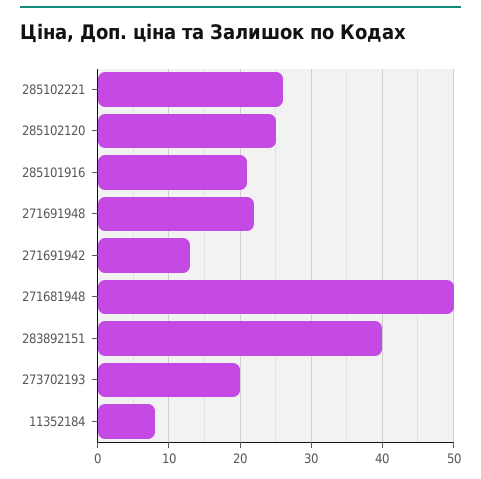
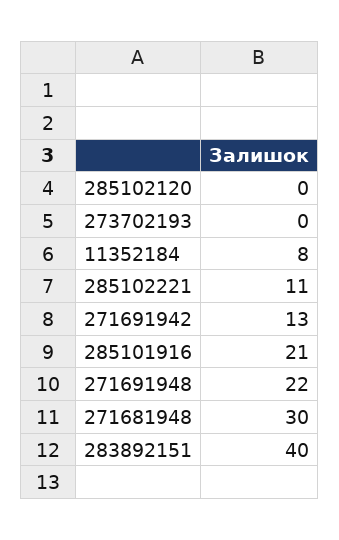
  {
-   "285102221": 26,
+   "285102221": 11,
-   "285102120": 25,
+   "285102120": 0,
    "285101916": 21,
    "271691948": 22,
    "271691942": 13,
-   "271681948": 50,
+   "271681948": 30,
    "283892151": 40,
-   "273702193": 20,
+   "273702193": 0,
    "11352184": 8
  }

